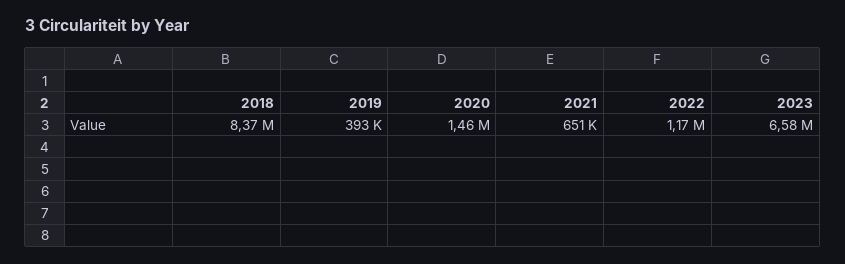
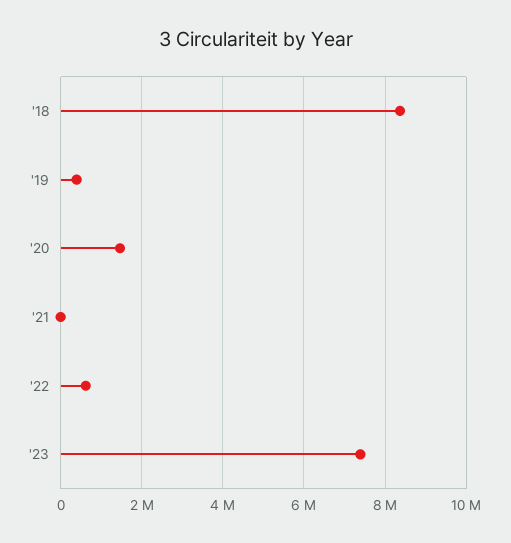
  {
    "2018": 8370000,
    "2019": 393000,
    "2020": 1460000,
-   "2021": 651000,
+   "2021": 0,
-   "2022": 1170000,
+   "2022": 600000,
-   "2023": 6580000
+   "2023": 7400000
  }

